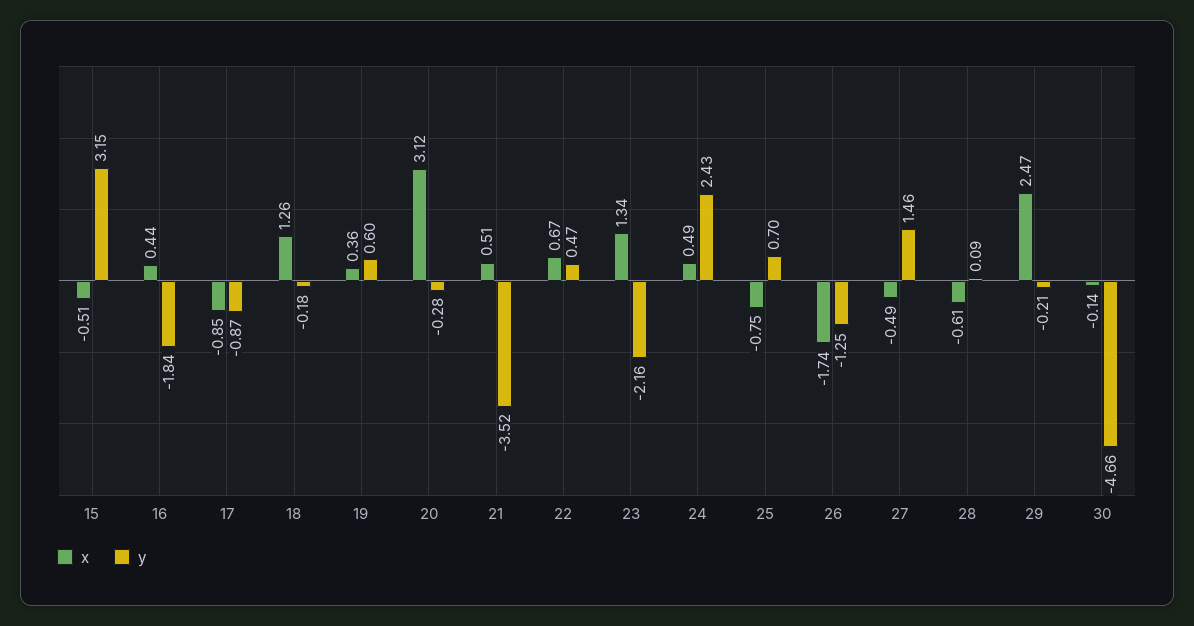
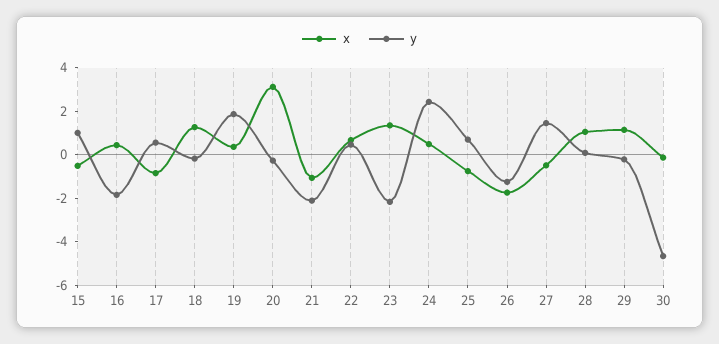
  {
    "x": {
      "15": -0.51,
      "16": 0.44,
      "17": -0.85,
      "18": 1.26,
      "19": 0.36,
      "20": 3.12,
-     "21": 0.51,
+     "21": -1,
      "22": 0.67,
      "23": 1.34,
      "24": 0.49,
      "25": -0.75,
      "26": -1.74,
      "27": -0.49,
-     "28": -0.61,
+     "28": 1,
-     "29": 2.47,
+     "29": 1,
      "30": -0.14
    },
    "y": {
-     "15": 3.15,
+     "15": 1,
      "16": -1.84,
-     "17": -0.87,
+     "17": 0.5,
      "18": -0.18,
-     "19": 0.6,
+     "19": 2,
      "20": -0.28,
-     "21": -3.52,
+     "21": -2,
      "22": 0.47,
      "23": -2.16,
      "24": 2.43,
      "25": 0.7,
      "26": -1.25,
      "27": 1.46,
      "28": 0.09,
      "29": -0.21,
      "30": -4.66
    }
  }

